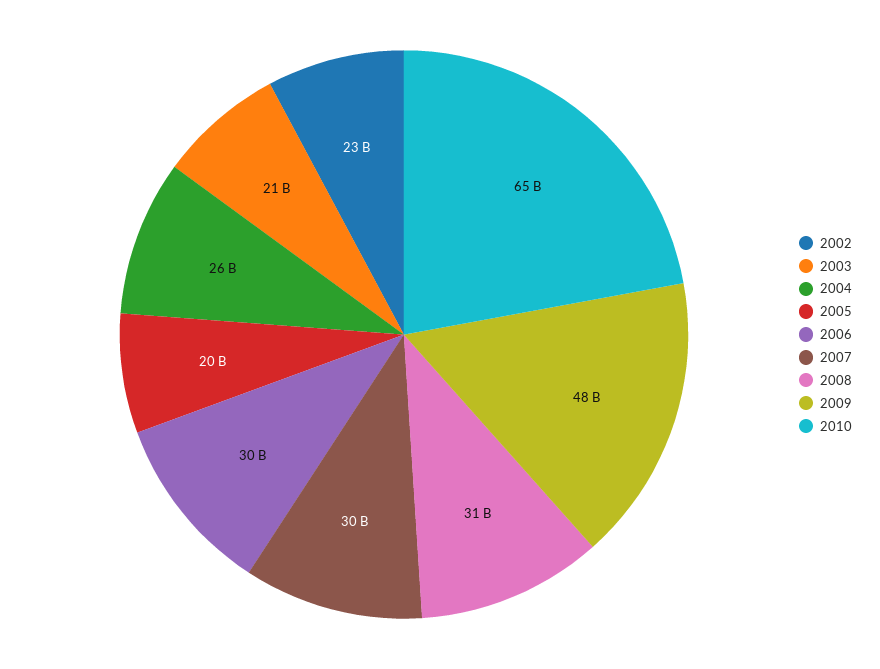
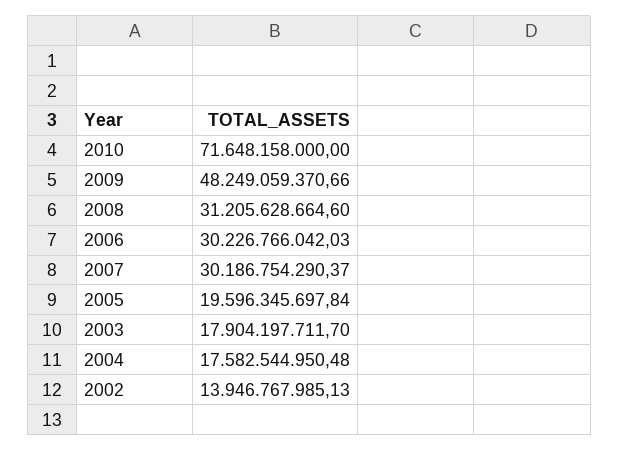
  {
-   "2002": 23000000000,
+   "2002": 13946767985.13,
-   "2003": 21000000000,
+   "2003": 17904197711.7,
-   "2004": 26000000000,
+   "2004": 17582544950.48,
    "2005": 19596345697.84,
    "2006": 30226766042.03,
    "2007": 30186754290.37,
    "2008": 31205628664.6,
    "2009": 48249059370.66,
-   "2010": 65000000000
+   "2010": 71648158000
  }

